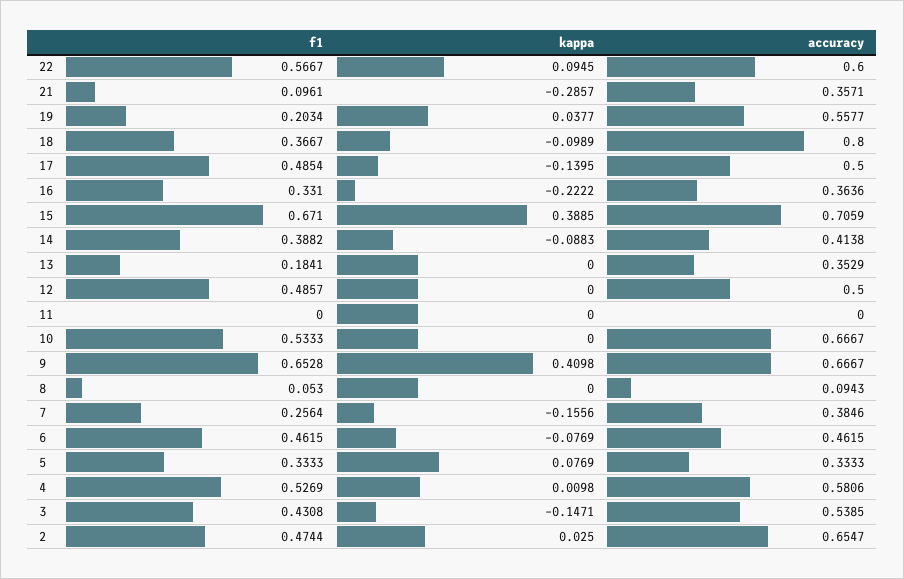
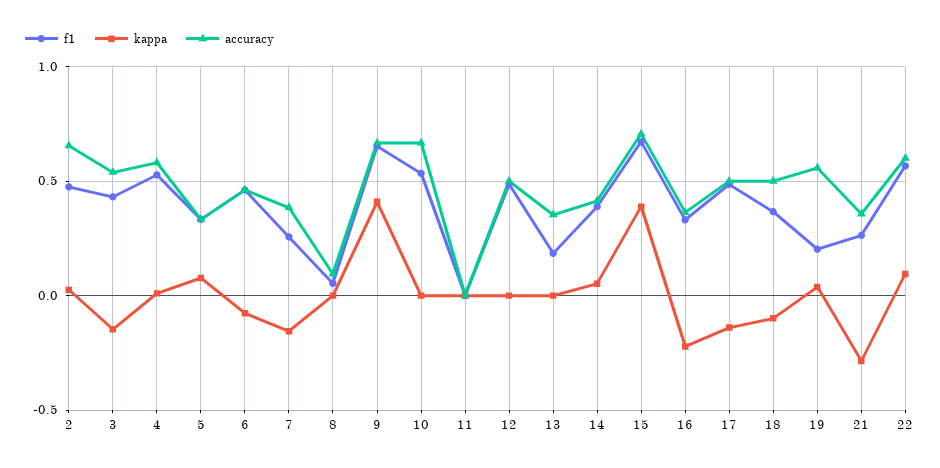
  {
    "f1": {
      "22": 0.5667,
-     "21": 0.0961,
+     "21": 0.25,
      "19": 0.2034,
      "18": 0.3667,
      "17": 0.4854,
      "16": 0.331,
      "15": 0.671,
      "14": 0.3882,
      "13": 0.1841,
      "12": 0.4857,
      "11": 0,
      "10": 0.5333,
      "9": 0.6528,
      "8": 0.053,
      "7": 0.2564,
      "6": 0.4615,
      "5": 0.3333,
      "4": 0.5269,
      "3": 0.4308,
      "2": 0.4744
    },
    "kappa": {
      "22": 0.0945,
      "21": -0.2857,
      "19": 0.0377,
      "18": -0.0989,
      "17": -0.1395,
      "16": -0.2222,
      "15": 0.3885,
-     "14": -0.0883,
+     "14": 0.05,
      "13": 0,
      "12": 0,
      "11": 0,
      "10": 0,
      "9": 0.4098,
      "8": 0,
      "7": -0.1556,
      "6": -0.0769,
      "5": 0.0769,
      "4": 0.0098,
      "3": -0.1471,
      "2": 0.025
    },
    "accuracy": {
      "22": 0.6,
      "21": 0.3571,
      "19": 0.5577,
-     "18": 0.8,
+     "18": 0.5,
      "17": 0.5,
      "16": 0.3636,
      "15": 0.7059,
      "14": 0.4138,
      "13": 0.3529,
      "12": 0.5,
      "11": 0,
      "10": 0.6667,
      "9": 0.6667,
      "8": 0.0943,
      "7": 0.3846,
      "6": 0.4615,
      "5": 0.3333,
      "4": 0.5806,
      "3": 0.5385,
      "2": 0.6547
    }
  }

